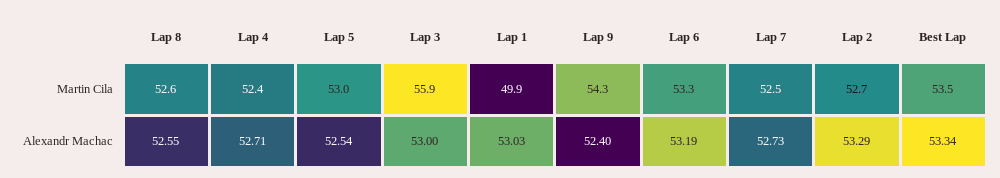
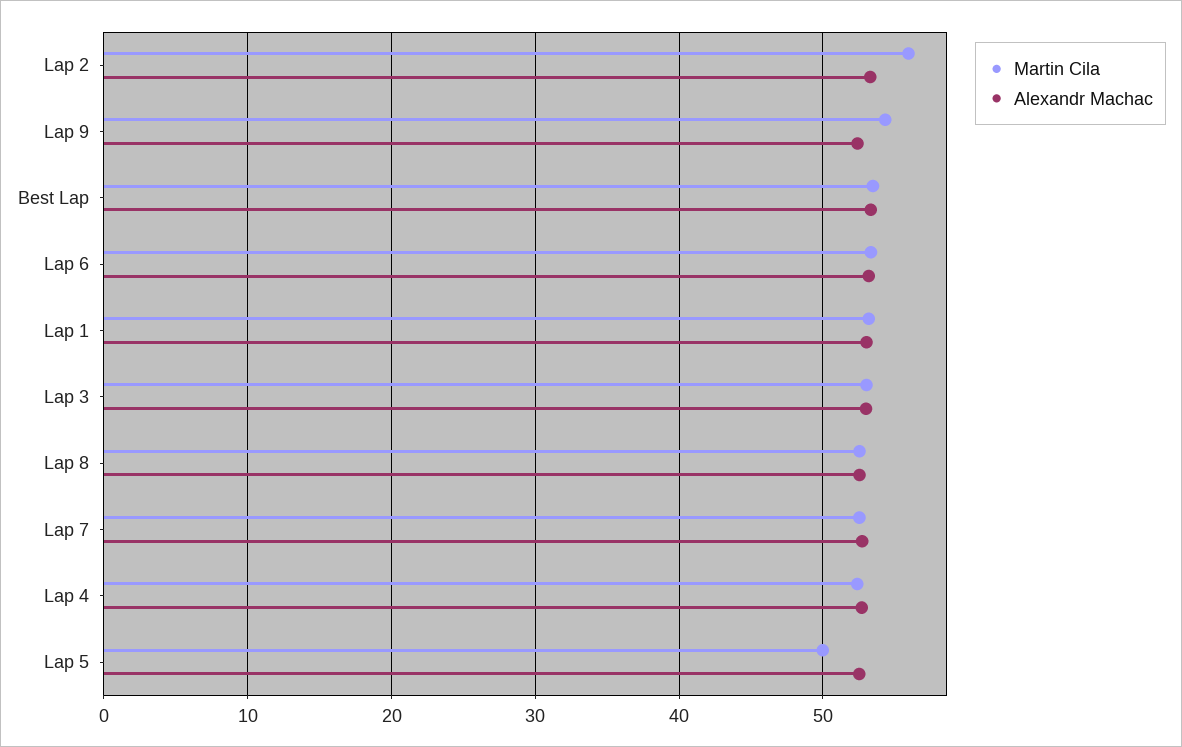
  {
    "Martin Cila": {
      "Lap 8": 52.6,
      "Lap 4": 52.4,
-     "Lap 5": 53,
+     "Lap 5": 50,
-     "Lap 3": 55.9,
+     "Lap 3": 53,
-     "Lap 1": 49.9,
+     "Lap 1": 53,
      "Lap 9": 54.3,
      "Lap 6": 53.3,
      "Lap 7": 52.5,
-     "Lap 2": 52.7,
+     "Lap 2": 56,
      "Best Lap": 53.5
    },
    "Alexandr Machac": {
      "Lap 8": 52.55,
      "Lap 4": 52.71,
      "Lap 5": 52.54,
      "Lap 3": 53,
      "Lap 1": 53.03,
      "Lap 9": 52.4,
      "Lap 6": 53.19,
      "Lap 7": 52.73,
      "Lap 2": 53.29,
      "Best Lap": 53.34
    }
  }

